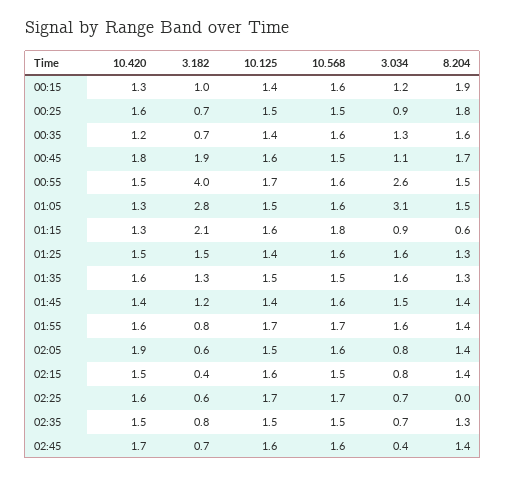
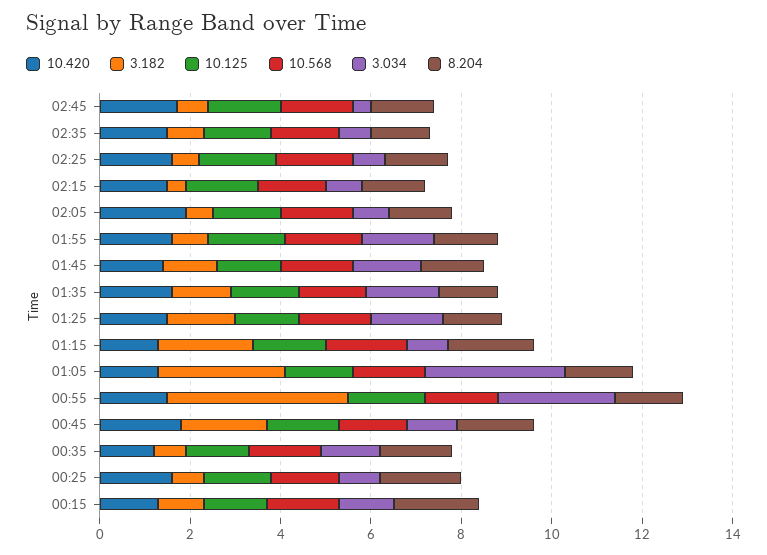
  {
    "10.420": {
      "00:15": 1.3,
      "00:25": 1.6,
      "00:35": 1.2,
      "00:45": 1.8,
      "00:55": 1.5,
      "01:05": 1.3,
      "01:15": 1.3,
      "01:25": 1.5,
      "01:35": 1.6,
      "01:45": 1.4,
      "01:55": 1.6,
      "02:05": 1.9,
      "02:15": 1.5,
      "02:25": 1.6,
      "02:35": 1.5,
      "02:45": 1.7
    },
    "3.182": {
      "00:15": 1,
      "00:25": 0.7,
      "00:35": 0.7,
      "00:45": 1.9,
      "00:55": 4,
      "01:05": 2.8,
      "01:15": 2.1,
      "01:25": 1.5,
      "01:35": 1.3,
      "01:45": 1.2,
      "01:55": 0.8,
      "02:05": 0.6,
      "02:15": 0.4,
      "02:25": 0.6,
      "02:35": 0.8,
      "02:45": 0.7
    },
    "10.125": {
      "00:15": 1.4,
      "00:25": 1.5,
      "00:35": 1.4,
      "00:45": 1.6,
      "00:55": 1.7,
      "01:05": 1.5,
      "01:15": 1.6,
      "01:25": 1.4,
      "01:35": 1.5,
      "01:45": 1.4,
      "01:55": 1.7,
      "02:05": 1.5,
      "02:15": 1.6,
      "02:25": 1.7,
      "02:35": 1.5,
      "02:45": 1.6
    },
    "10.568": {
      "00:15": 1.6,
      "00:25": 1.5,
      "00:35": 1.6,
      "00:45": 1.5,
      "00:55": 1.6,
      "01:05": 1.6,
      "01:15": 1.8,
      "01:25": 1.6,
      "01:35": 1.5,
      "01:45": 1.6,
      "01:55": 1.7,
      "02:05": 1.6,
      "02:15": 1.5,
      "02:25": 1.7,
      "02:35": 1.5,
      "02:45": 1.6
    },
    "3.034": {
      "00:15": 1.2,
      "00:25": 0.9,
      "00:35": 1.3,
      "00:45": 1.1,
      "00:55": 2.6,
      "01:05": 3.1,
      "01:15": 0.9,
      "01:25": 1.6,
      "01:35": 1.6,
      "01:45": 1.5,
      "01:55": 1.6,
      "02:05": 0.8,
      "02:15": 0.8,
      "02:25": 0.7,
      "02:35": 0.7,
      "02:45": 0.4
    },
    "8.204": {
      "00:15": 1.9,
      "00:25": 1.8,
      "00:35": 1.6,
      "00:45": 1.7,
      "00:55": 1.5,
      "01:05": 1.5,
-     "01:15": 0.6,
+     "01:15": 2,
      "01:25": 1.3,
      "01:35": 1.3,
      "01:45": 1.4,
      "01:55": 1.4,
      "02:05": 1.4,
      "02:15": 1.4,
-     "02:25": 0,
+     "02:25": 1.5,
      "02:35": 1.3,
      "02:45": 1.4
    }
  }

